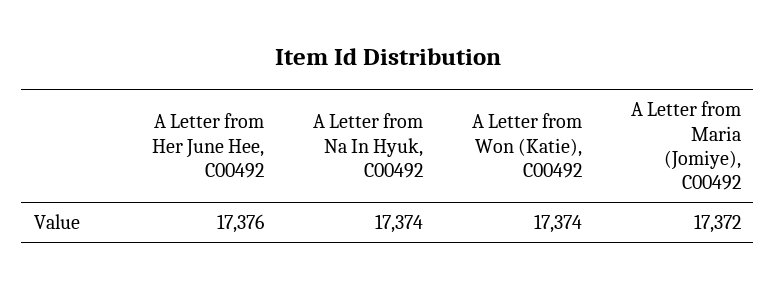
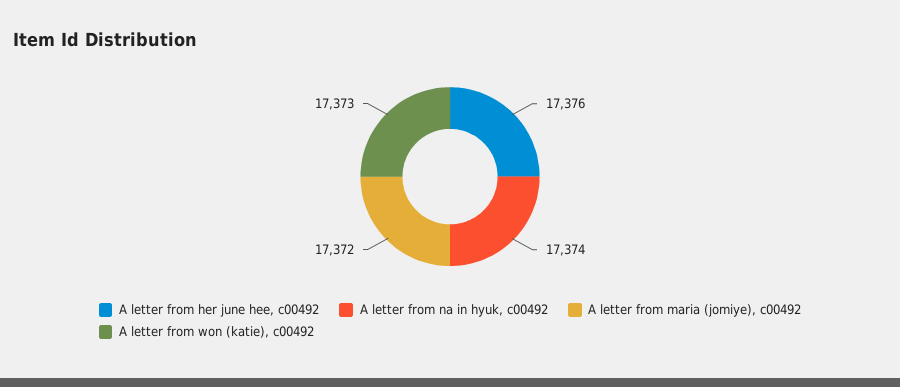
  {
    "A Letter from Her June Hee, C00492": 17376,
    "A Letter from Na In Hyuk, C00492": 17374,
-   "A Letter from Won (Katie), C00492": 17374,
+   "A Letter from Won (Katie), C00492": 17373,
    "A Letter from Maria (Jomiye), C00492": 17372
  }

